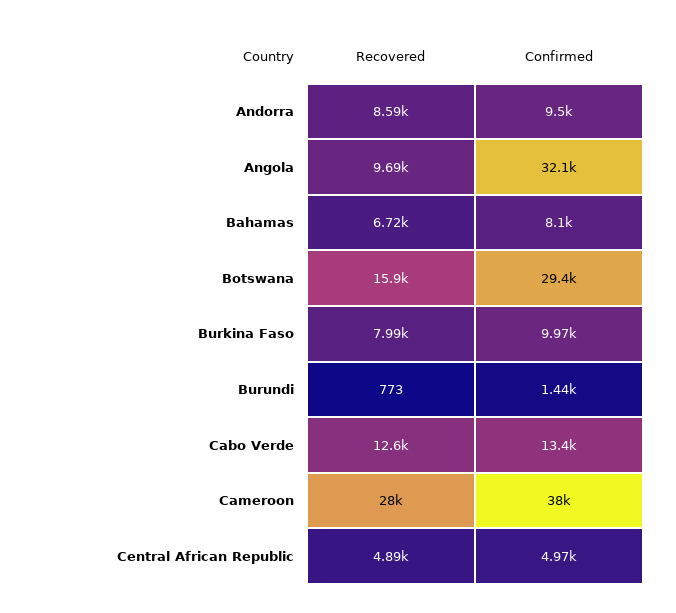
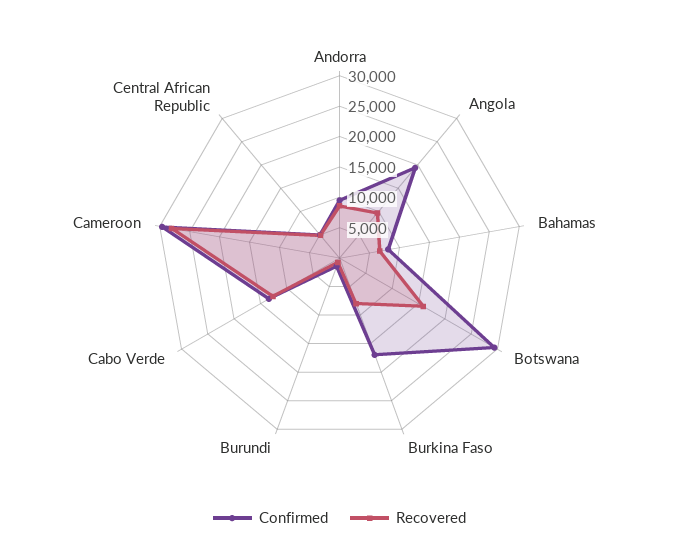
  {
    "Recovered": {
      "Andorra": 8590,
      "Angola": 9690,
      "Bahamas": 6720,
      "Botswana": 15900,
      "Burkina Faso": 7990,
      "Burundi": 773,
      "Cabo Verde": 12600,
      "Cameroon": 28000,
      "Central African Republic": 4890
    },
    "Confirmed": {
      "Andorra": 9500,
-     "Angola": 32100,
+     "Angola": 20000,
      "Bahamas": 8100,
      "Botswana": 29400,
-     "Burkina Faso": 9970,
+     "Burkina Faso": 17500,
      "Burundi": 1440,
      "Cabo Verde": 13400,
-     "Cameroon": 38000,
+     "Cameroon": 30000,
      "Central African Republic": 4970
    }
  }

